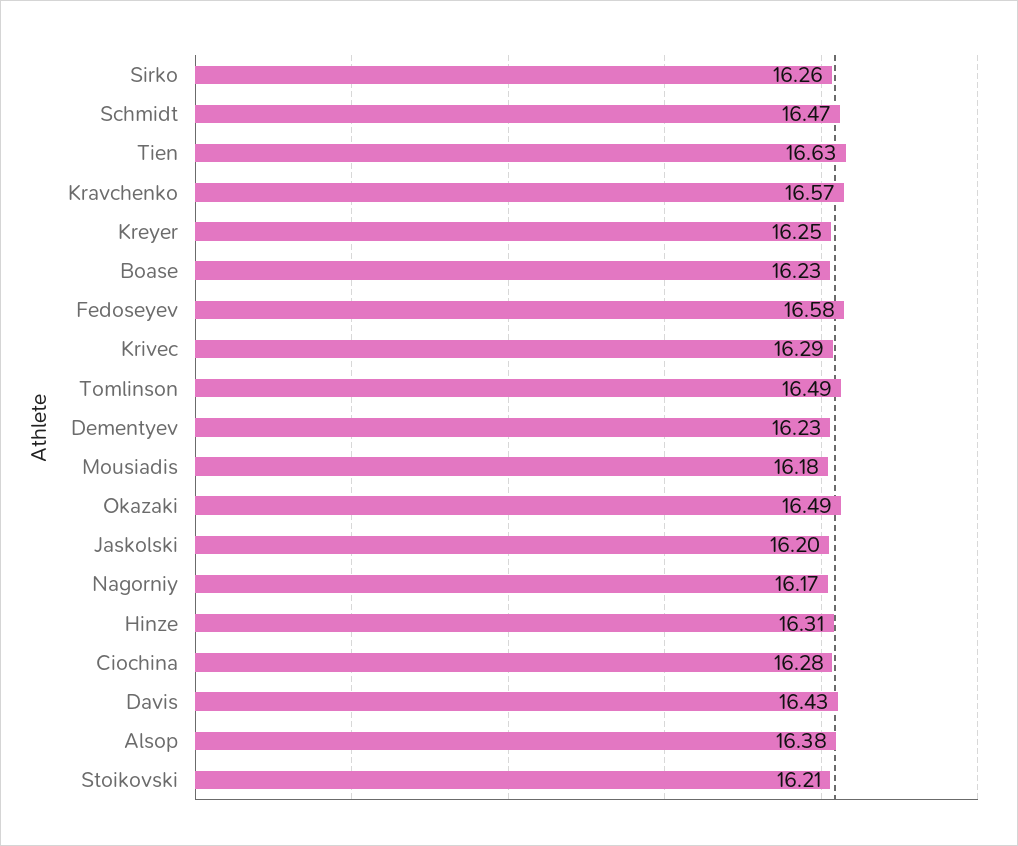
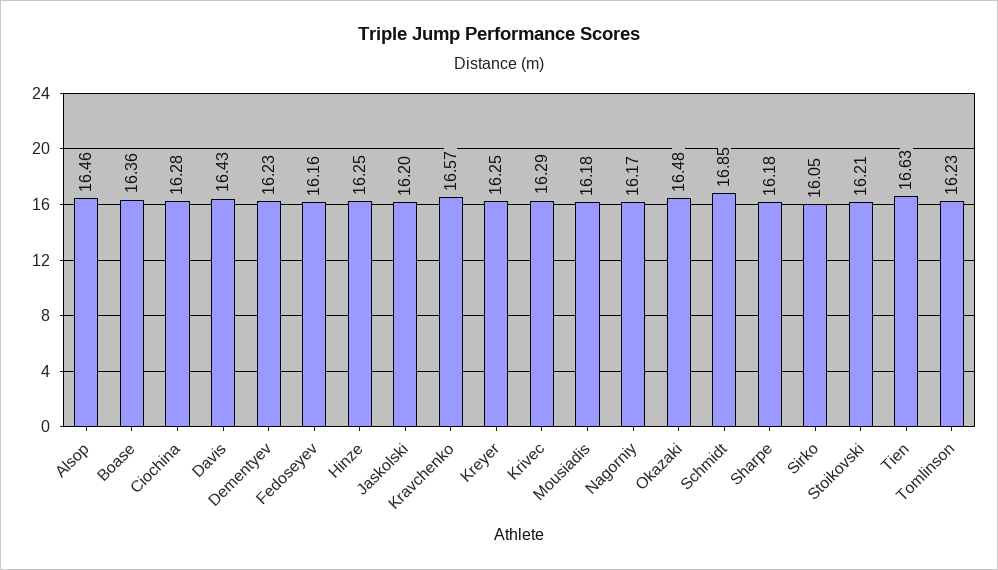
  {
-   "Sirko": 16.26,
+   "Sirko": 16.05,
-   "Schmidt": 16.47,
+   "Schmidt": 16.85,
    "Tien": 16.63,
    "Kravchenko": 16.57,
    "Kreyer": 16.25,
-   "Boase": 16.23,
+   "Boase": 16.36,
-   "Fedoseyev": 16.58,
+   "Fedoseyev": 16.16,
    "Krivec": 16.29,
-   "Tomlinson": 16.49,
+   "Tomlinson": 16.23,
    "Dementyev": 16.23,
    "Mousiadis": 16.18,
-   "Okazaki": 16.49,
+   "Okazaki": 16.48,
    "Jaskolski": 16.2,
    "Nagorniy": 16.17,
-   "Hinze": 16.31,
+   "Hinze": 16.25,
    "Ciochina": 16.28,
    "Davis": 16.43,
-   "Alsop": 16.38,
+   "Alsop": 16.46,
-   "Stoikovski": 16.21
+   "Stoikovski": 16.21,
+   "Sharpe": 16.18
  }

